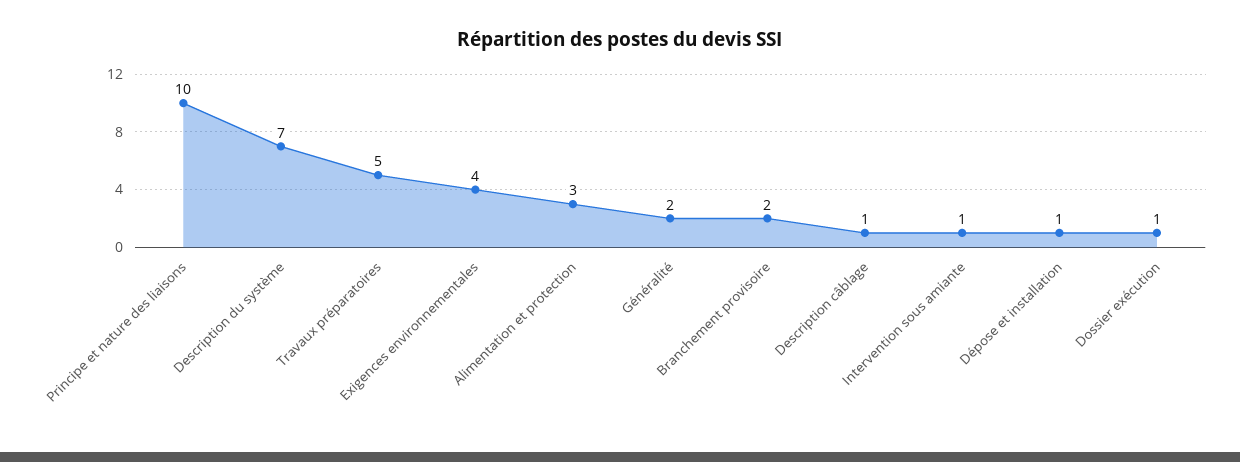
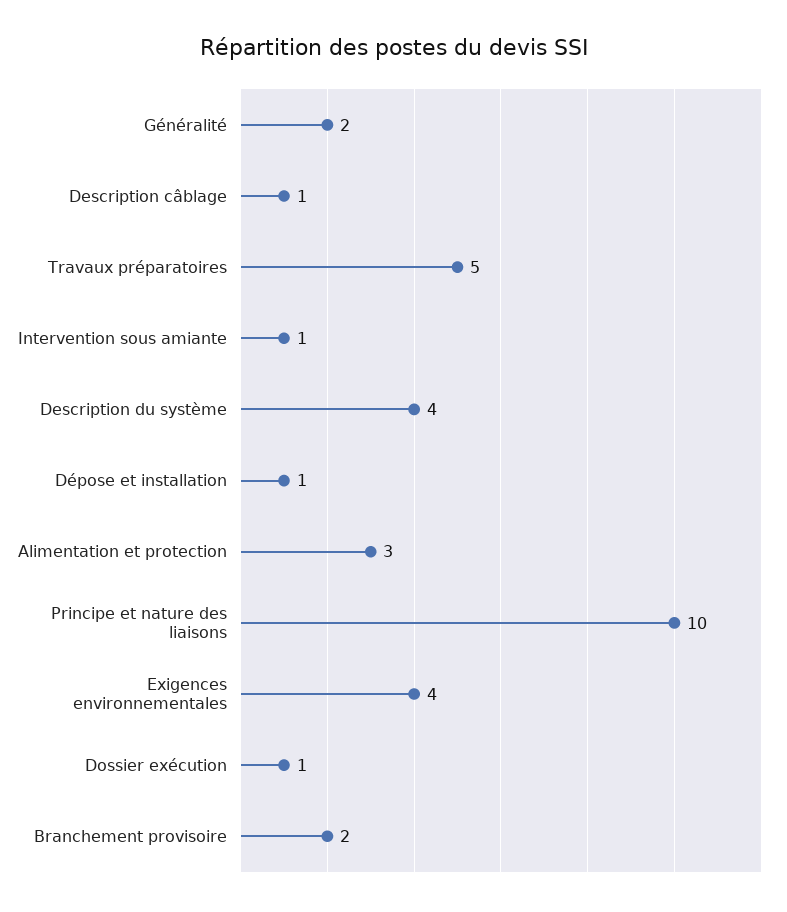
  {
    "Principe et nature des liaisons": 10,
-   "Description du système": 7,
+   "Description du système": 4,
    "Travaux préparatoires": 5,
    "Exigences environnementales": 4,
    "Alimentation et protection": 3,
    "Généralité": 2,
    "Branchement provisoire": 2,
    "Description câblage": 1,
    "Intervention sous amiante": 1,
    "Dépose et installation": 1,
    "Dossier exécution": 1
  }

